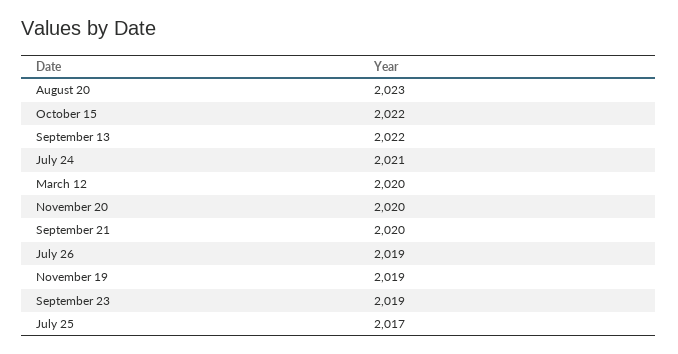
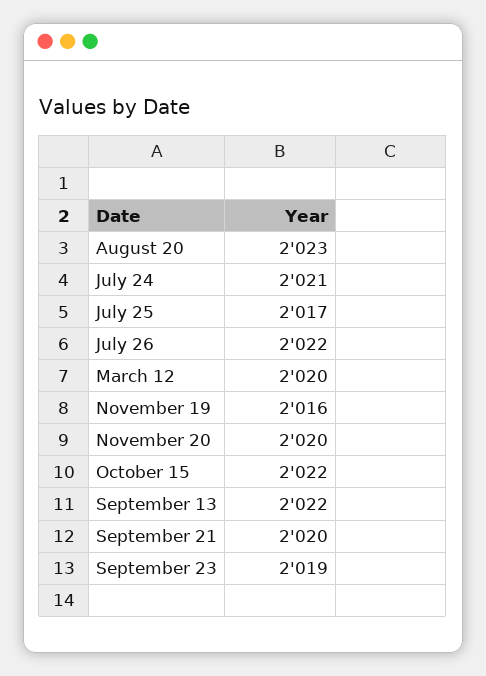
  {
    "August 20": 2023,
    "October 15": 2022,
    "September 13": 2022,
    "July 24": 2021,
    "March 12": 2020,
    "November 20": 2020,
    "September 21": 2020,
-   "July 26": 2019,
+   "July 26": 2022,
-   "November 19": 2019,
+   "November 19": 2016,
    "September 23": 2019,
    "July 25": 2017
  }

